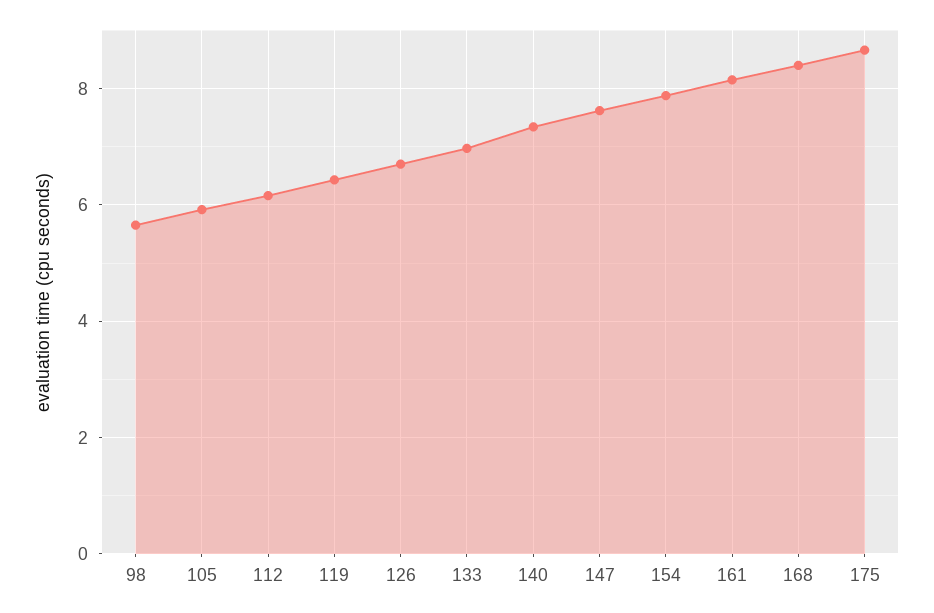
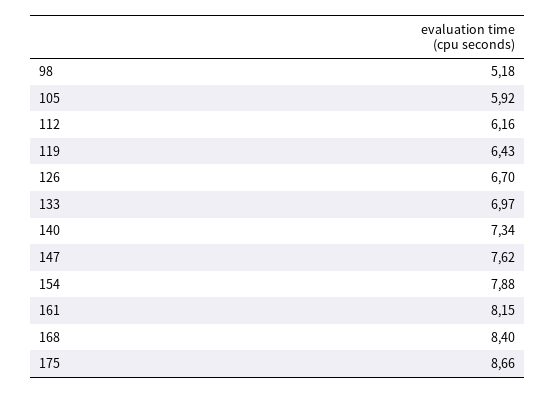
  {
-   "98": 5.6,
+   "98": 5.18,
    "105": 5.92,
    "112": 6.16,
    "119": 6.43,
    "126": 6.7,
    "133": 6.97,
    "140": 7.34,
    "147": 7.62,
    "154": 7.88,
    "161": 8.15,
    "168": 8.4,
    "175": 8.66
  }

